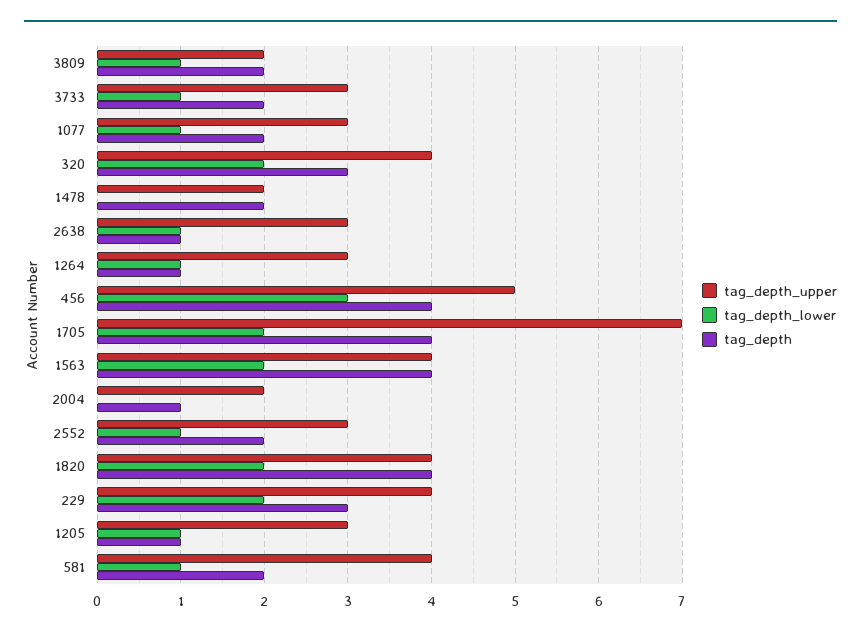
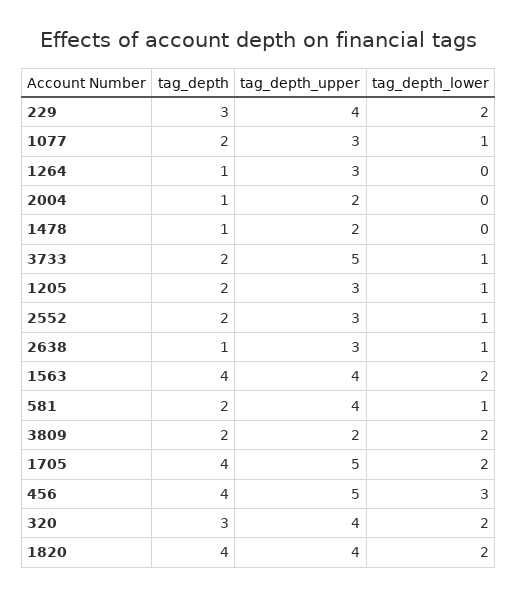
  {
    "tag_depth_upper": {
      "3809": 2,
-     "3733": 3,
+     "3733": 5,
      "1077": 3,
      "320": 4,
      "1478": 2,
      "2638": 3,
      "1264": 3,
      "456": 5,
-     "1705": 7,
+     "1705": 5,
      "1563": 4,
      "2004": 2,
      "2552": 3,
      "1820": 4,
      "229": 4,
      "1205": 3,
      "581": 4
    },
    "tag_depth_lower": {
-     "3809": 1,
+     "3809": 2,
      "3733": 1,
      "1077": 1,
      "320": 2,
      "1478": 0,
      "2638": 1,
-     "1264": 1,
+     "1264": 0,
      "456": 3,
      "1705": 2,
      "1563": 2,
      "2004": 0,
      "2552": 1,
      "1820": 2,
      "229": 2,
      "1205": 1,
      "581": 1
    },
    "tag_depth": {
      "3809": 2,
      "3733": 2,
      "1077": 2,
      "320": 3,
-     "1478": 2,
+     "1478": 1,
      "2638": 1,
      "1264": 1,
      "456": 4,
      "1705": 4,
      "1563": 4,
      "2004": 1,
      "2552": 2,
      "1820": 4,
      "229": 3,
-     "1205": 1,
+     "1205": 2,
      "581": 2
    }
  }

